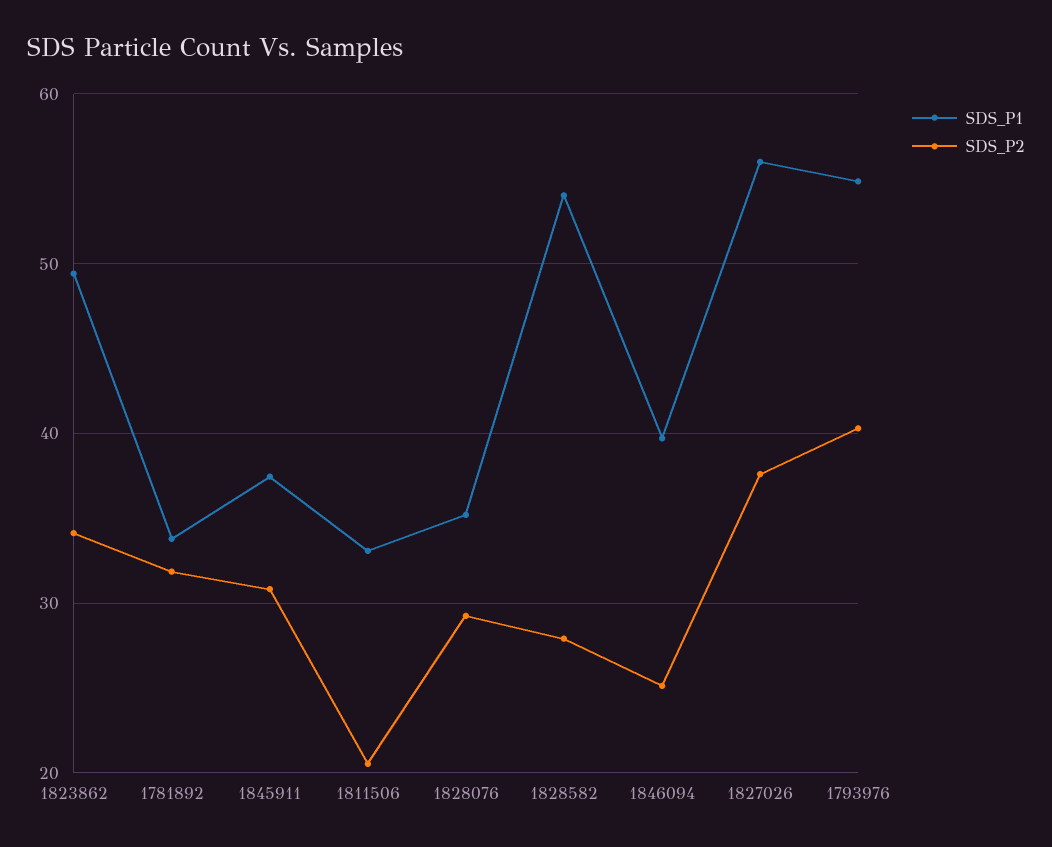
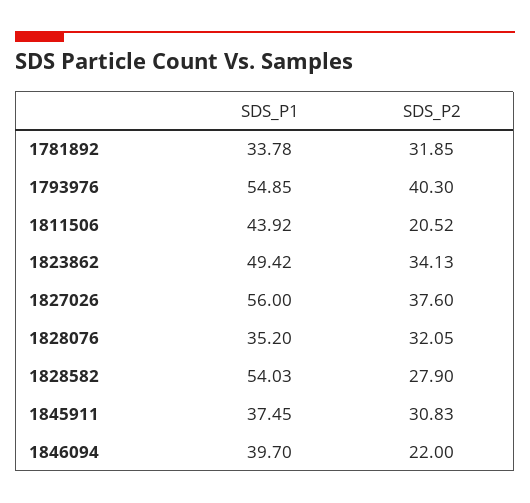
  {
    "SDS_P1": {
      "1823862": 49.42,
      "1781892": 33.78,
      "1845911": 37.45,
-     "1811506": 33,
+     "1811506": 43.92,
      "1828076": 35.2,
      "1828582": 54.03,
      "1846094": 39.7,
      "1827026": 56,
      "1793976": 54.85
    },
    "SDS_P2": {
      "1823862": 34.13,
      "1781892": 31.85,
      "1845911": 30.83,
      "1811506": 20.52,
-     "1828076": 29,
+     "1828076": 32.05,
      "1828582": 27.9,
-     "1846094": 25,
+     "1846094": 22,
      "1827026": 37.6,
      "1793976": 40.3
    }
  }

